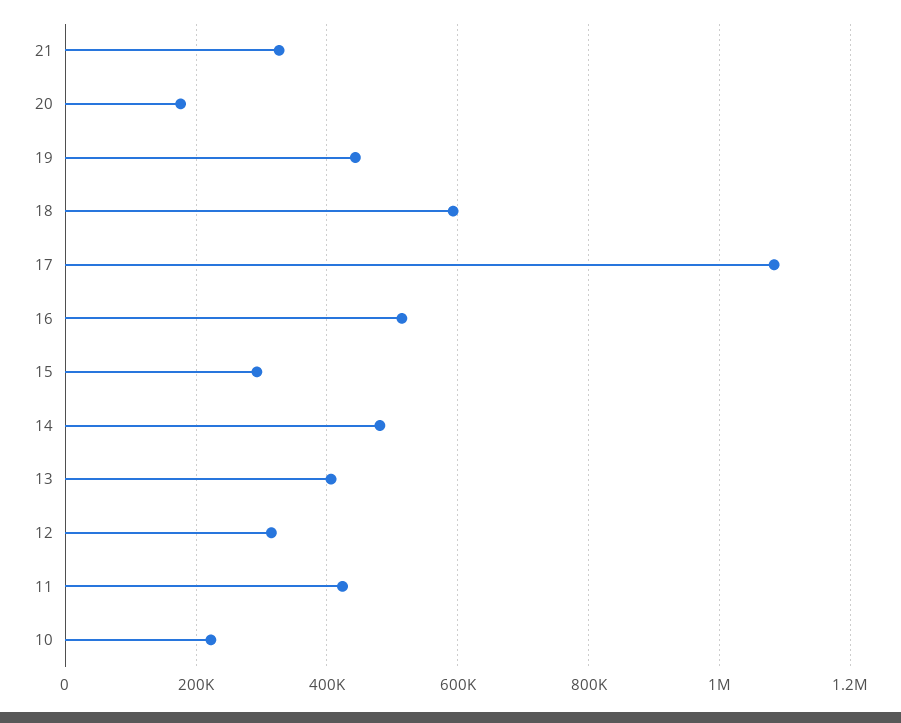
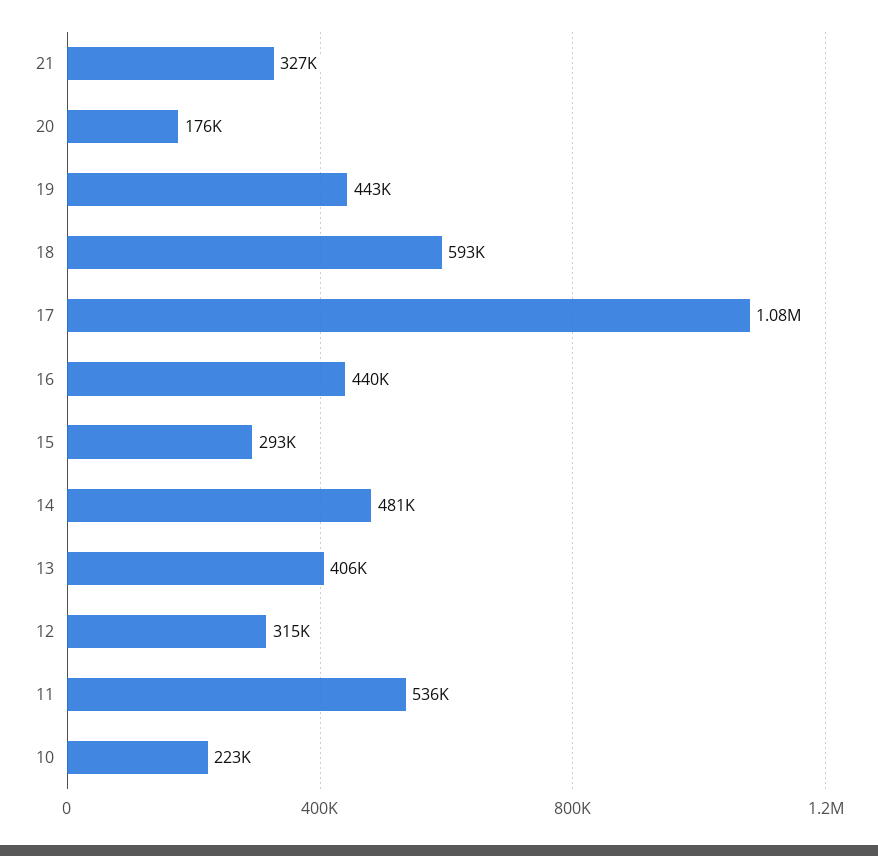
  {
    "21": 327000,
    "20": 176000,
    "19": 443000,
    "18": 593000,
    "17": 1080000,
-   "16": 520000,
+   "16": 440000,
    "15": 293000,
    "14": 481000,
    "13": 406000,
    "12": 315000,
-   "11": 420000,
+   "11": 536000,
    "10": 223000
  }

